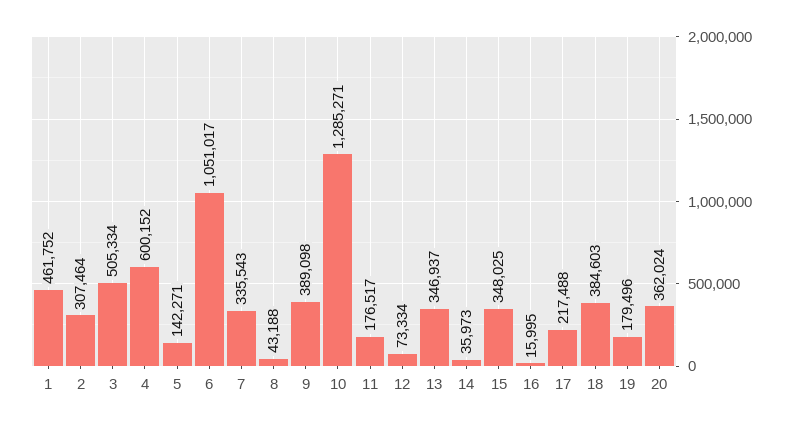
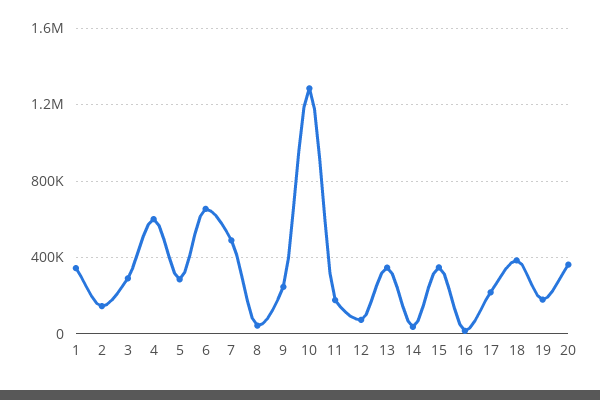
  {
-   "1": 461752,
+   "1": 350000,
-   "2": 307464,
+   "2": 150000,
-   "3": 505334,
+   "3": 300000,
    "4": 600152,
-   "5": 142271,
+   "5": 300000,
-   "6": 1051017,
+   "6": 650000,
-   "7": 335543,
+   "7": 500000,
    "8": 43188,
-   "9": 389098,
+   "9": 250000,
    "10": 1285271,
    "11": 176517,
    "12": 73334,
    "13": 346937,
    "14": 35973,
    "15": 348025,
    "16": 15995,
    "17": 217488,
    "18": 384603,
    "19": 179496,
    "20": 362024
  }

